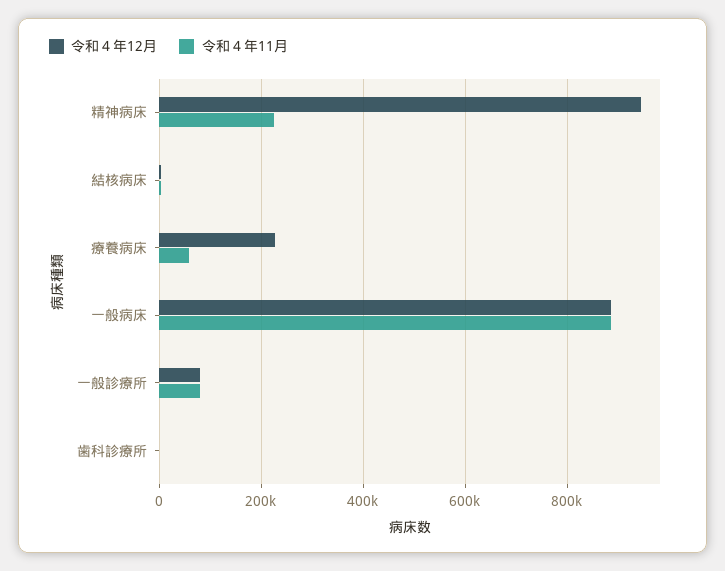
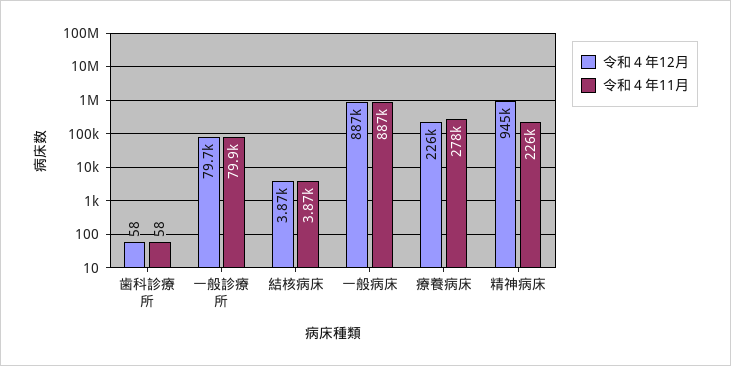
  {
    "令和４年12月": {
      "精神病床": 945000,
      "結核病床": 3870,
      "療養病床": 226000,
      "一般病床": 887000,
      "一般診療所": 79700,
      "歯科診療所": 58
    },
    "令和４年11月": {
      "精神病床": 226000,
      "結核病床": 3870,
-     "療養病床": 60000,
+     "療養病床": 278000,
      "一般病床": 887000,
      "一般診療所": 79900,
      "歯科診療所": 58
    }
  }

